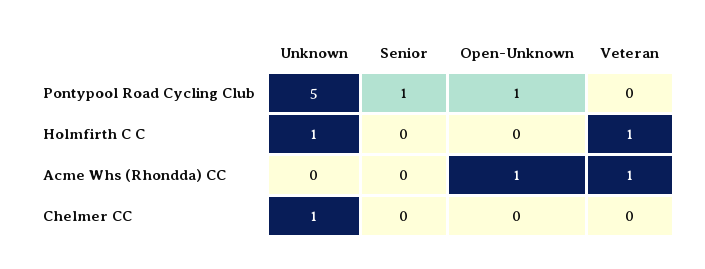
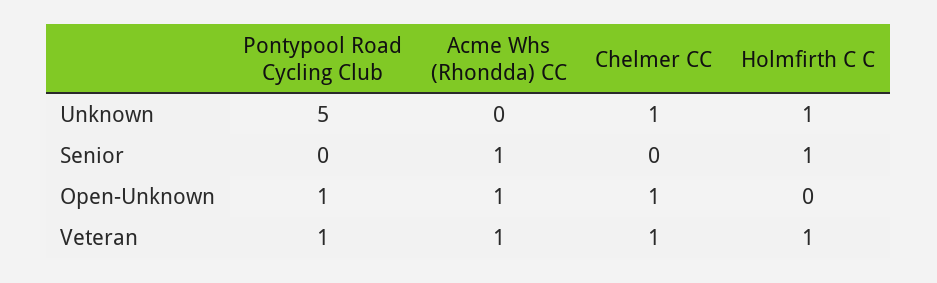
  {
    "Unknown": {
      "Pontypool Road Cycling Club": 5,
      "Holmfirth C C": 1,
      "Acme Whs (Rhondda) CC": 0,
      "Chelmer CC": 1
    },
    "Senior": {
-     "Pontypool Road Cycling Club": 1,
+     "Pontypool Road Cycling Club": 0,
-     "Holmfirth C C": 0,
+     "Holmfirth C C": 1,
-     "Acme Whs (Rhondda) CC": 0,
+     "Acme Whs (Rhondda) CC": 1,
      "Chelmer CC": 0
    },
    "Open-Unknown": {
      "Pontypool Road Cycling Club": 1,
      "Holmfirth C C": 0,
      "Acme Whs (Rhondda) CC": 1,
-     "Chelmer CC": 0
+     "Chelmer CC": 1
    },
    "Veteran": {
-     "Pontypool Road Cycling Club": 0,
+     "Pontypool Road Cycling Club": 1,
      "Holmfirth C C": 1,
      "Acme Whs (Rhondda) CC": 1,
-     "Chelmer CC": 0
+     "Chelmer CC": 1
    }
  }

